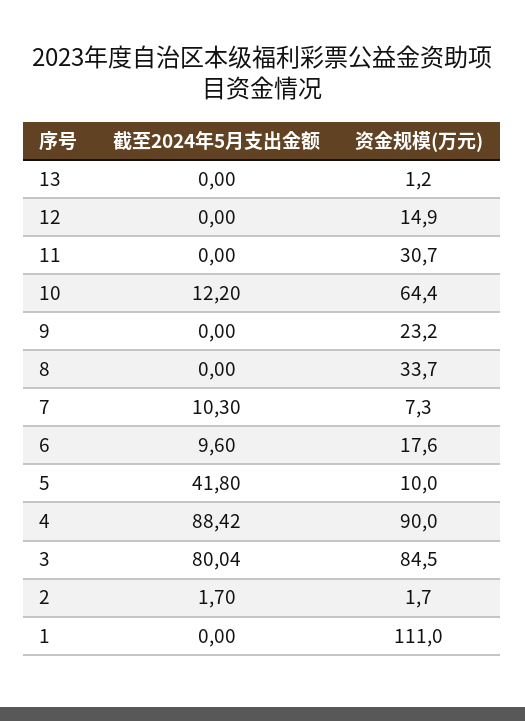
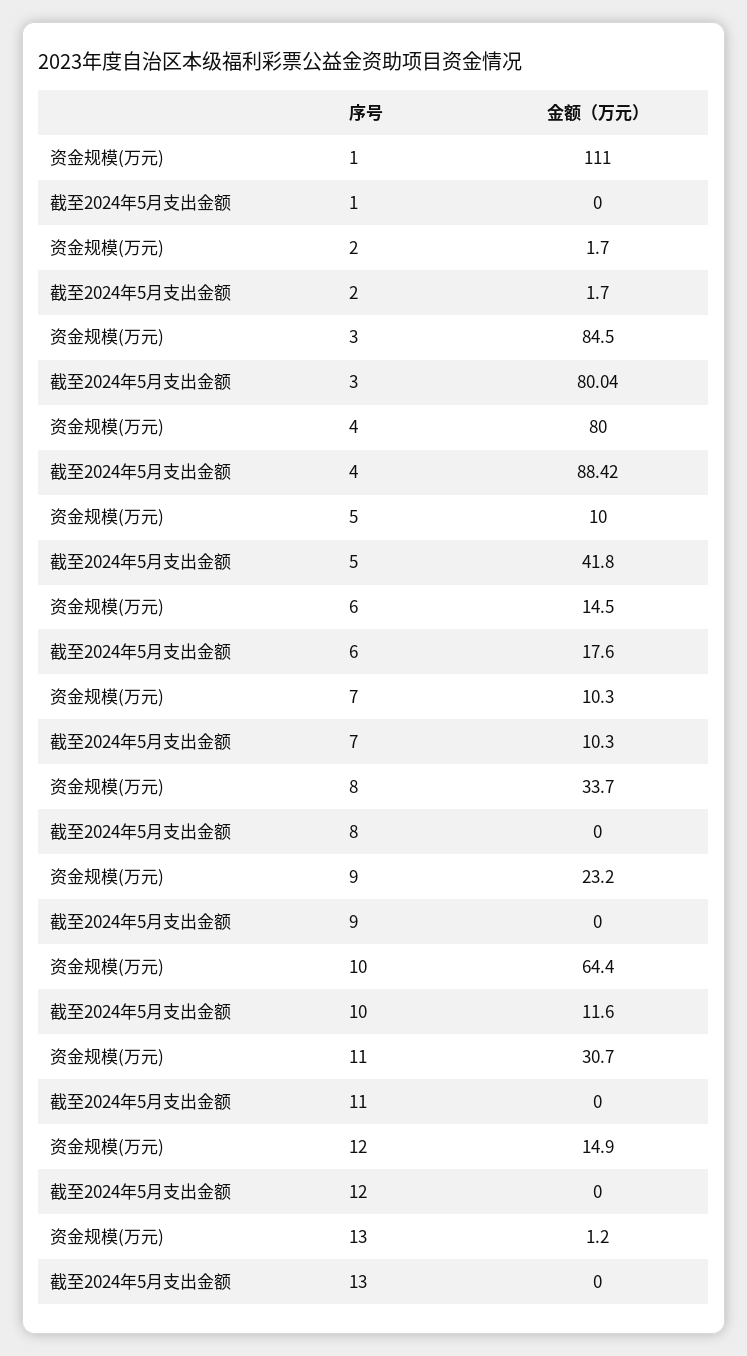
  {
    "截至2024年5月支出金额": {
      "13": 0,
      "12": 0,
      "11": 0,
-     "10": 12.2,
+     "10": 11.6,
      "9": 0,
      "8": 0,
      "7": 10.3,
-     "6": 9.6,
+     "6": 17.6,
      "5": 41.8,
      "4": 88.42,
      "3": 80.04,
      "2": 1.7,
      "1": 0
    },
    "资金规模(万元)": {
      "13": 1.2,
      "12": 14.9,
      "11": 30.7,
      "10": 64.4,
      "9": 23.2,
      "8": 33.7,
-     "7": 7.3,
+     "7": 10.3,
-     "6": 17.6,
+     "6": 14.5,
      "5": 10,
-     "4": 90,
+     "4": 80,
      "3": 84.5,
      "2": 1.7,
      "1": 111
    }
  }

